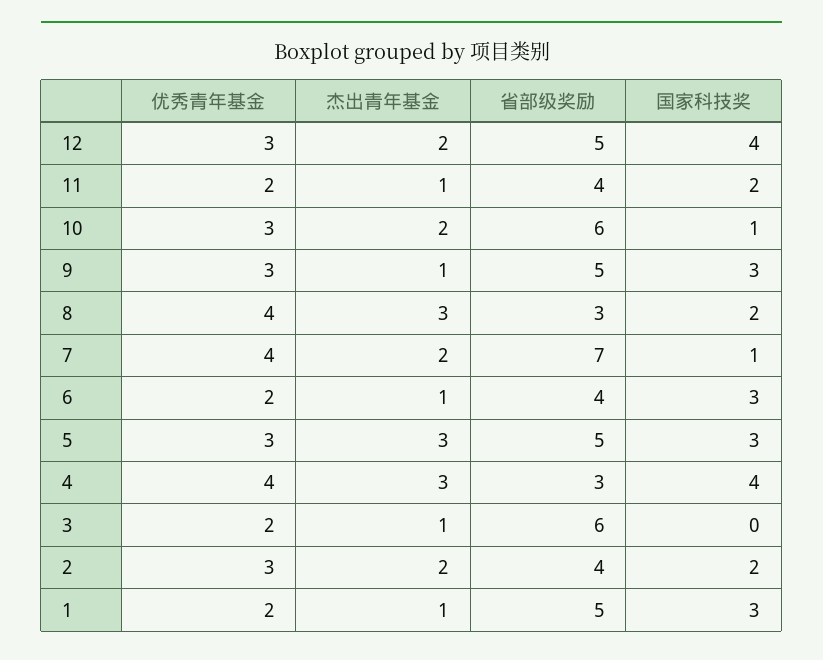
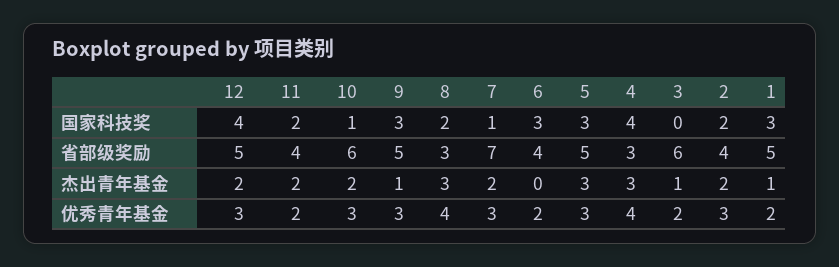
  {
    "优秀青年基金": {
      "12": 3,
      "11": 2,
      "10": 3,
      "9": 3,
      "8": 4,
-     "7": 4,
+     "7": 3,
      "6": 2,
      "5": 3,
      "4": 4,
      "3": 2,
      "2": 3,
      "1": 2
    },
    "杰出青年基金": {
      "12": 2,
-     "11": 1,
+     "11": 2,
      "10": 2,
      "9": 1,
      "8": 3,
      "7": 2,
-     "6": 1,
+     "6": 0,
      "5": 3,
      "4": 3,
      "3": 1,
      "2": 2,
      "1": 1
    },
    "省部级奖励": {
      "12": 5,
      "11": 4,
      "10": 6,
      "9": 5,
      "8": 3,
      "7": 7,
      "6": 4,
      "5": 5,
      "4": 3,
      "3": 6,
      "2": 4,
      "1": 5
    },
    "国家科技奖": {
      "12": 4,
      "11": 2,
      "10": 1,
      "9": 3,
      "8": 2,
      "7": 1,
      "6": 3,
      "5": 3,
      "4": 4,
      "3": 0,
      "2": 2,
      "1": 3
    }
  }

